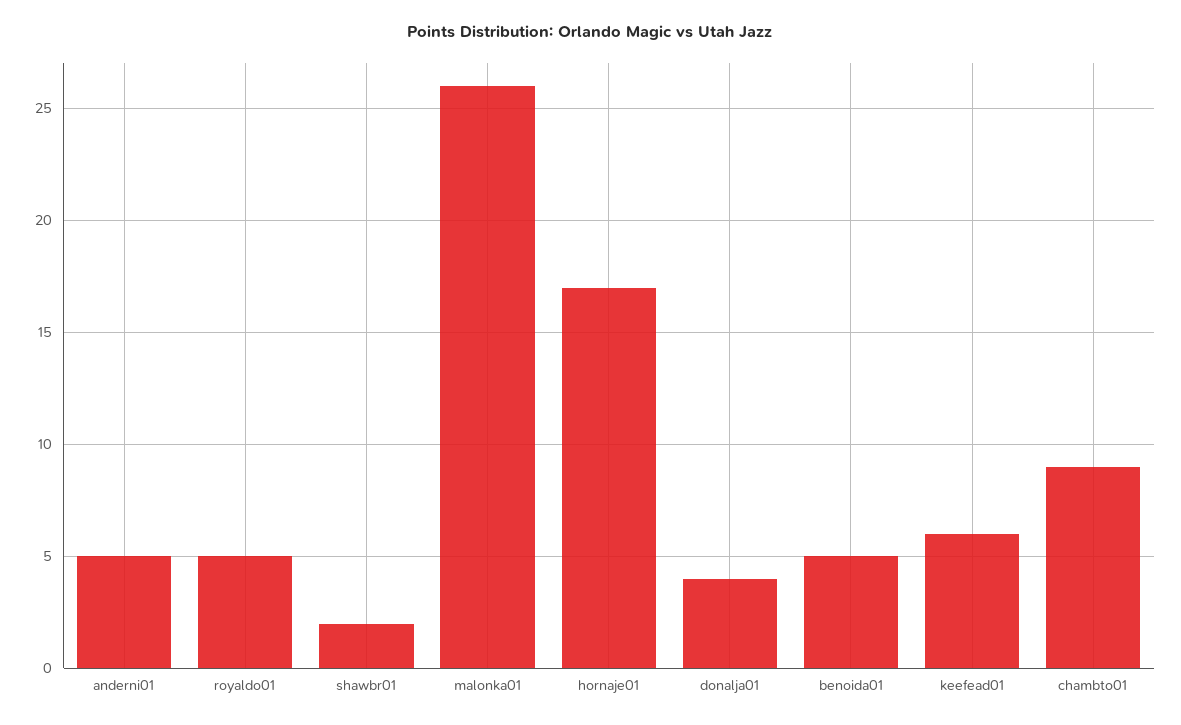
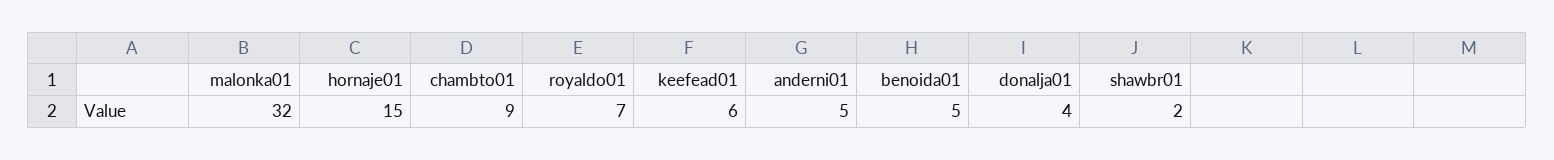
  {
    "anderni01": 5,
-   "royaldo01": 5,
+   "royaldo01": 7,
    "shawbr01": 2,
-   "malonka01": 26,
+   "malonka01": 32,
-   "hornaje01": 17,
+   "hornaje01": 15,
    "donalja01": 4,
    "benoida01": 5,
    "keefead01": 6,
    "chambto01": 9
  }

